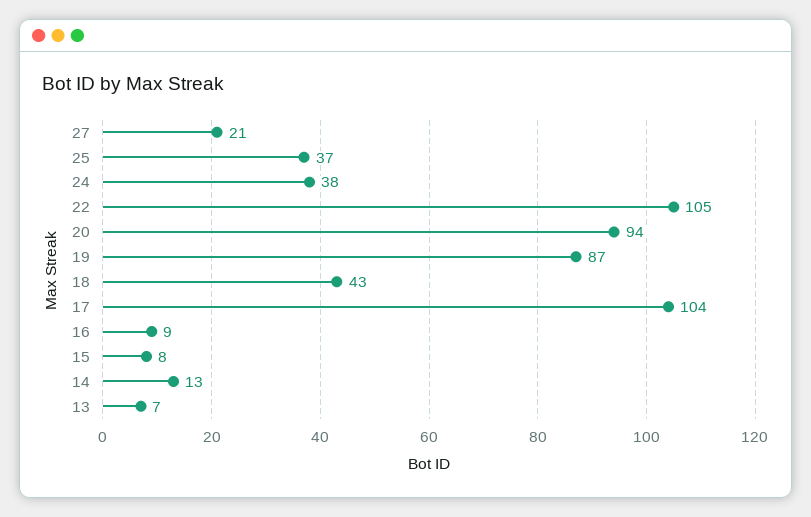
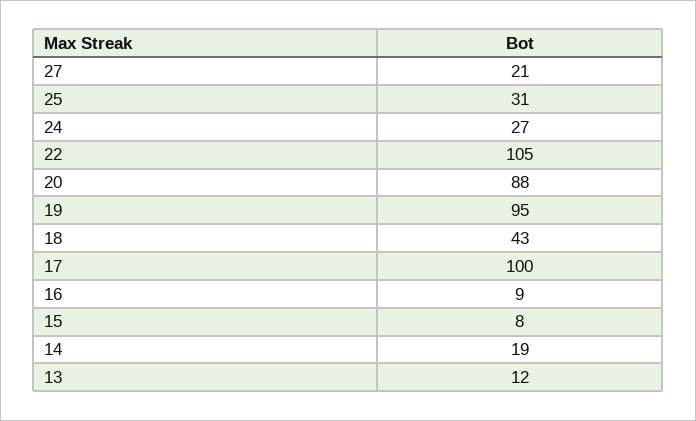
  {
    "27": 21,
-   "25": 37,
+   "25": 31,
-   "24": 38,
+   "24": 27,
    "22": 105,
-   "20": 94,
+   "20": 88,
-   "19": 87,
+   "19": 95,
    "18": 43,
-   "17": 104,
+   "17": 100,
    "16": 9,
    "15": 8,
-   "14": 13,
+   "14": 19,
-   "13": 7
+   "13": 12
  }

